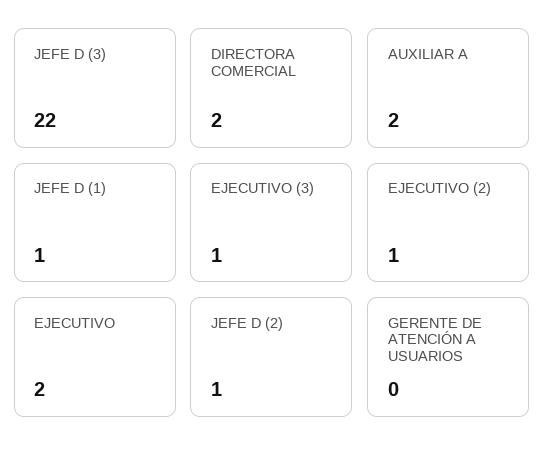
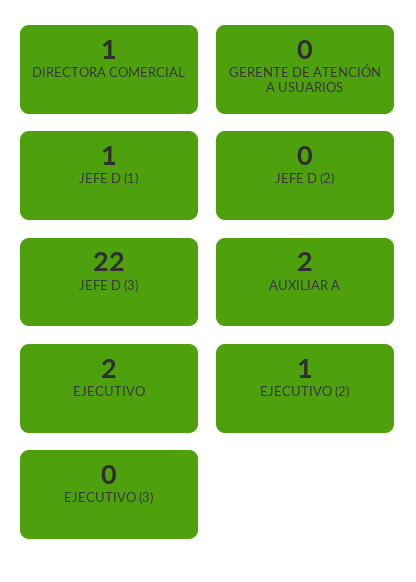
  {
    "JEFE D (3)": 22,
-   "DIRECTORA COMERCIAL": 2,
+   "DIRECTORA COMERCIAL": 1,
    "AUXILIAR A": 2,
    "JEFE D (1)": 1,
-   "EJECUTIVO (3)": 1,
+   "EJECUTIVO (3)": 0,
    "EJECUTIVO (2)": 1,
    "EJECUTIVO": 2,
-   "JEFE D (2)": 1,
+   "JEFE D (2)": 0,
    "GERENTE DE ATENCIÓN A USUARIOS": 0
  }

